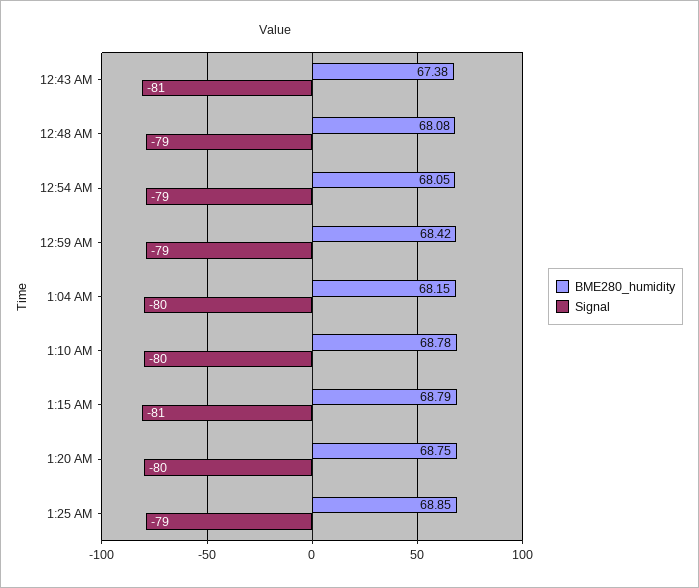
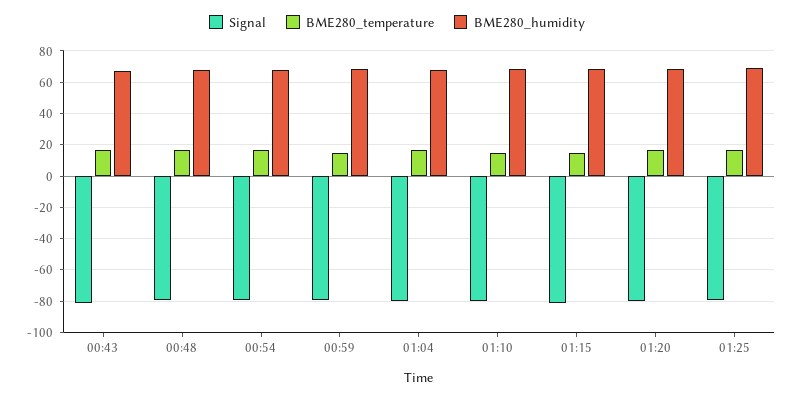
  {
    "BME280_humidity": {
      "12:43 AM": 67.38,
      "12:48 AM": 68.08,
      "12:54 AM": 68.05,
      "12:59 AM": 68.42,
      "1:04 AM": 68.15,
      "1:10 AM": 68.78,
      "1:15 AM": 68.79,
      "1:20 AM": 68.75,
      "1:25 AM": 68.85
    },
    "Signal": {
      "12:43 AM": -81,
      "12:48 AM": -79,
      "12:54 AM": -79,
      "12:59 AM": -79,
      "1:04 AM": -80,
      "1:10 AM": -80,
      "1:15 AM": -81,
      "1:20 AM": -80,
      "1:25 AM": -79
-   }
+   },
+   "BME280_temperature": {
+     "12:43 AM": 15,
+     "12:48 AM": 15,
+     "12:54 AM": 15,
+     "12:59 AM": 15,
+     "1:04 AM": 15,
+     "1:10 AM": 15,
+     "1:15 AM": 15,
+     "1:20 AM": 15,
+     "1:25 AM": 15
+   }
  }

